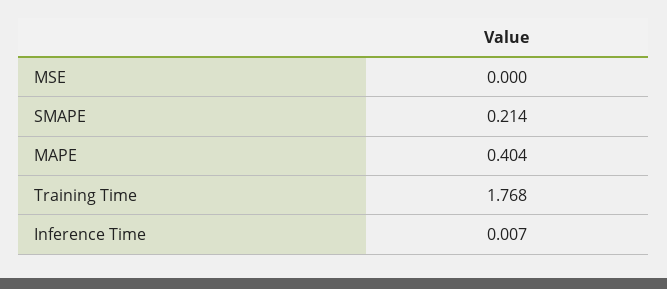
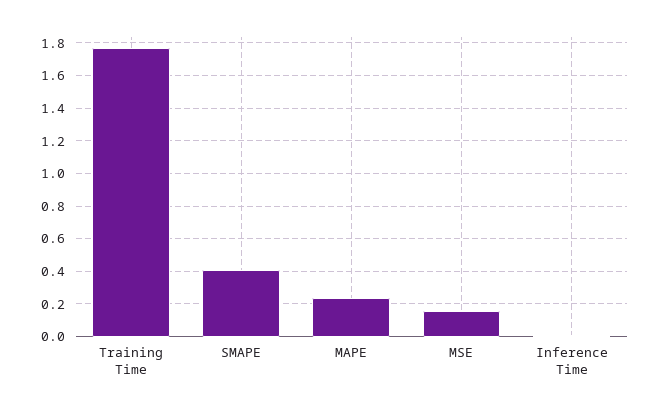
  {
-   "MSE": 0,
+   "MSE": 0.15,
-   "SMAPE": 0.214,
+   "SMAPE": 0.4,
-   "MAPE": 0.404,
+   "MAPE": 0.25,
    "Training Time": 1.768,
    "Inference Time": 0.007
  }

